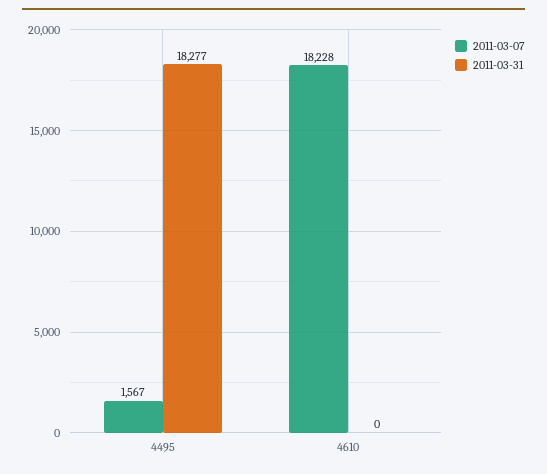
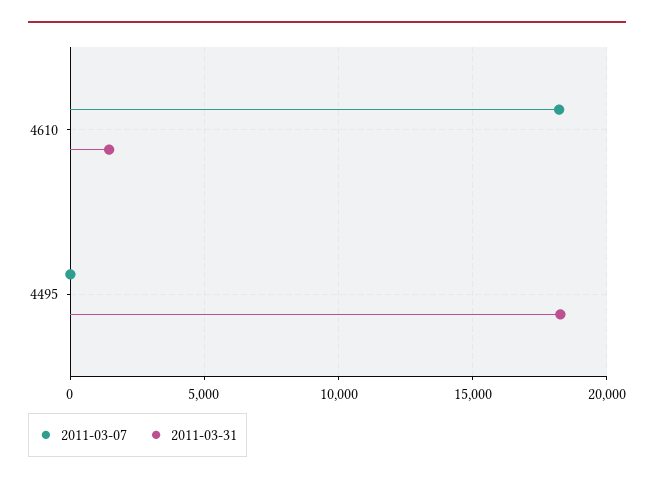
  {
    "2011-03-07": {
-     "4495": 1567,
+     "4495": 0,
      "4610": 18228
    },
    "2011-03-31": {
      "4495": 18277,
-     "4610": 0
+     "4610": 1500
    }
  }

